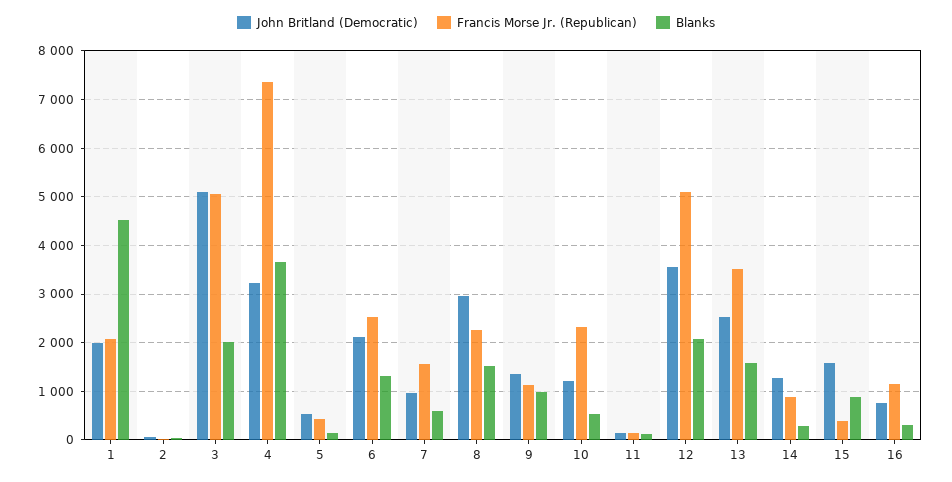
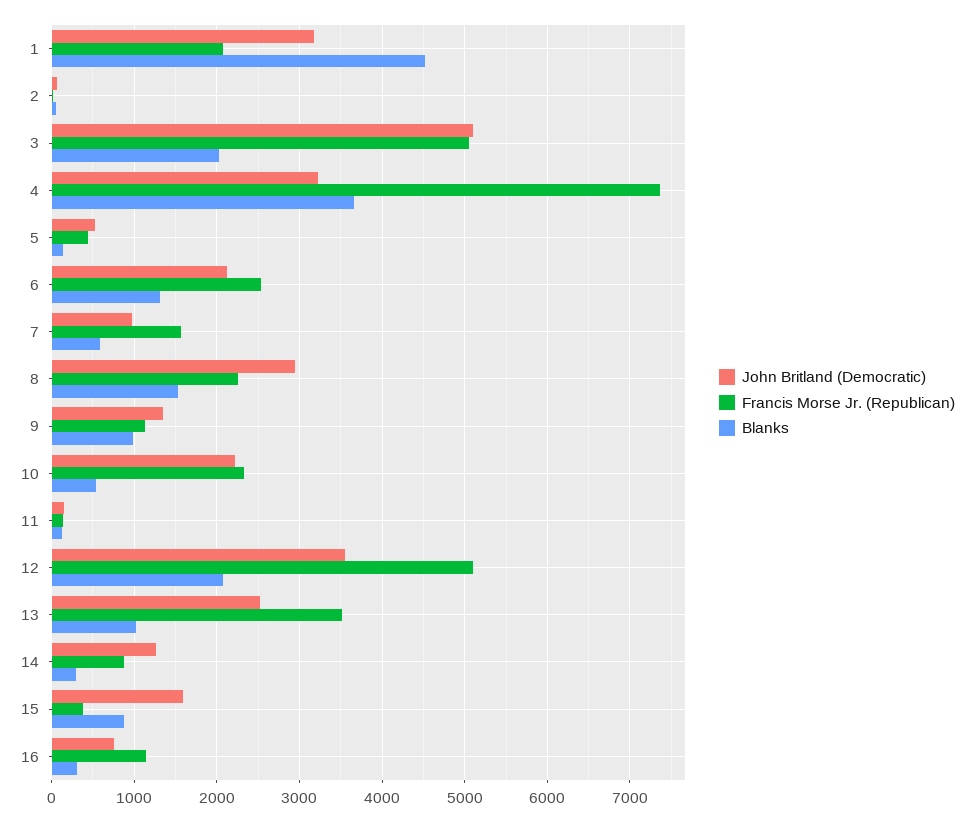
  {
    "John Britland (Democratic)": {
-     "1": 2000,
+     "1": 3200,
      "2": 100,
      "3": 5100,
      "4": 3200,
      "5": 500,
      "6": 2100,
      "7": 1000,
      "8": 3000,
      "9": 1300,
-     "10": 1200,
+     "10": 2200,
      "11": 200,
      "12": 3500,
      "13": 2500,
      "14": 1300,
      "15": 1600,
      "16": 800
    },
    "Francis Morse Jr. (Republican)": {
      "1": 2100,
      "2": 0,
      "3": 5100,
      "4": 7400,
      "5": 400,
      "6": 2500,
      "7": 1600,
      "8": 2300,
      "9": 1100,
      "10": 2300,
      "11": 100,
      "12": 5100,
      "13": 3500,
      "14": 900,
      "15": 400,
      "16": 1100
    },
    "Blanks": {
      "1": 4500,
      "2": 0,
      "3": 2000,
      "4": 3700,
      "5": 100,
      "6": 1300,
      "7": 600,
      "8": 1500,
      "9": 1000,
      "10": 500,
      "11": 100,
      "12": 2100,
-     "13": 1600,
+     "13": 1000,
      "14": 300,
      "15": 900,
      "16": 300
    }
  }

